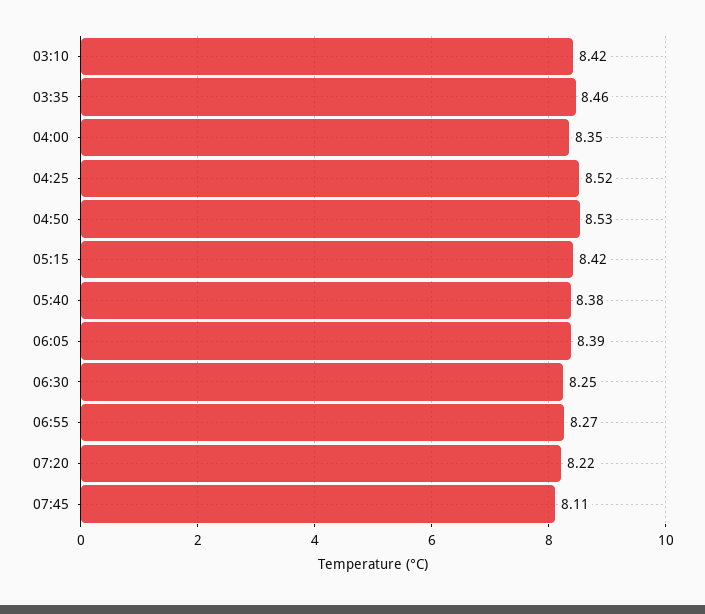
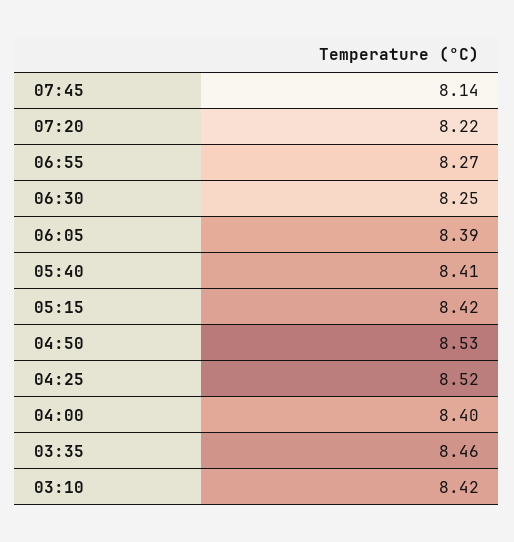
  {
    "03:10": 8.42,
    "03:35": 8.46,
-   "04:00": 8.35,
+   "04:00": 8.4,
    "04:25": 8.52,
    "04:50": 8.53,
    "05:15": 8.42,
-   "05:40": 8.38,
+   "05:40": 8.41,
    "06:05": 8.39,
    "06:30": 8.25,
    "06:55": 8.27,
    "07:20": 8.22,
-   "07:45": 8.11
+   "07:45": 8.14
  }

